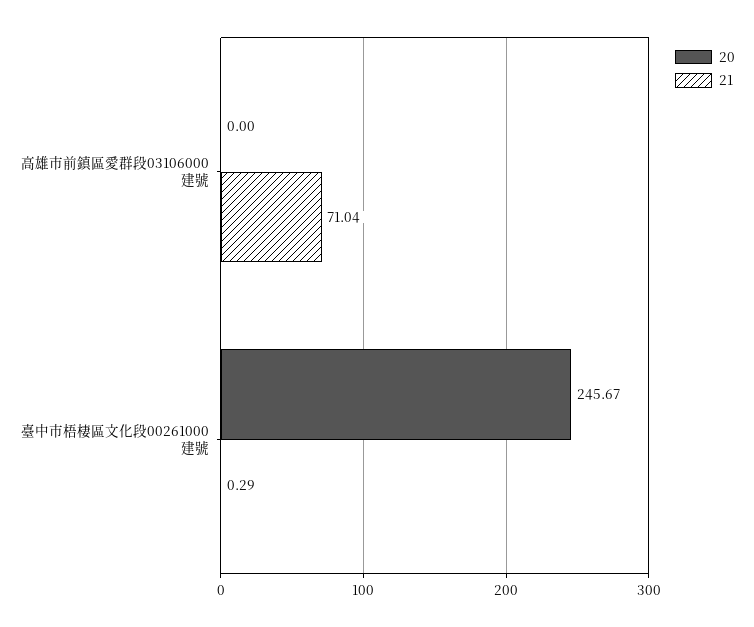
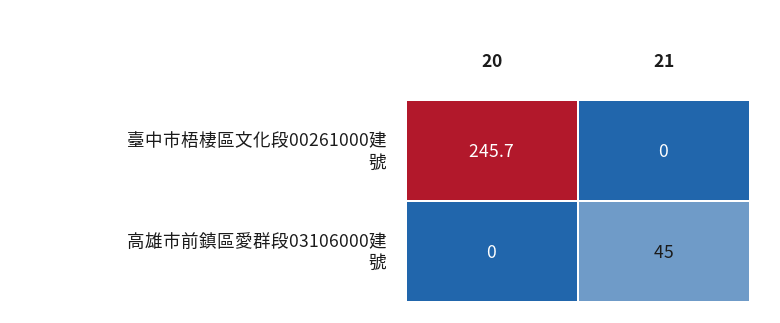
  {
    "20": {
      "高雄市前鎮區愛群段03106000建號": 0,
      "臺中市梧棲區文化段00261000建號": 245.67
    },
    "21": {
-     "高雄市前鎮區愛群段03106000建號": 71.04,
+     "高雄市前鎮區愛群段03106000建號": 45,
-     "臺中市梧棲區文化段00261000建號": 0.29
+     "臺中市梧棲區文化段00261000建號": 0
    }
  }

